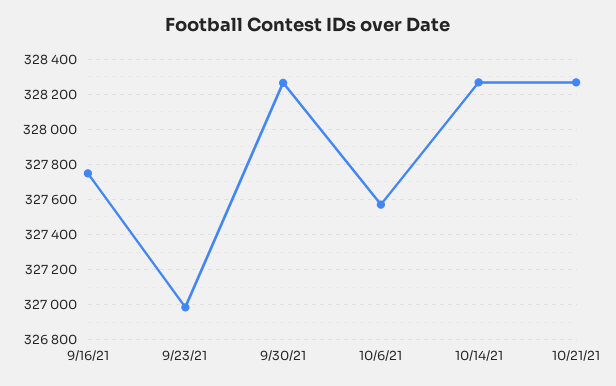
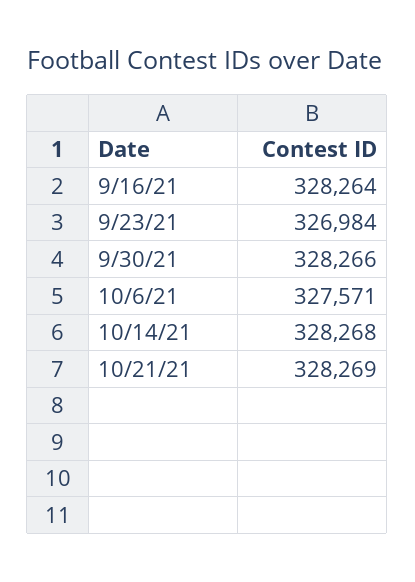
  {
-   "9/16/21": 327750,
+   "9/16/21": 328264,
    "9/23/21": 326984,
    "9/30/21": 328266,
    "10/6/21": 327571,
    "10/14/21": 328268,
    "10/21/21": 328269
  }

